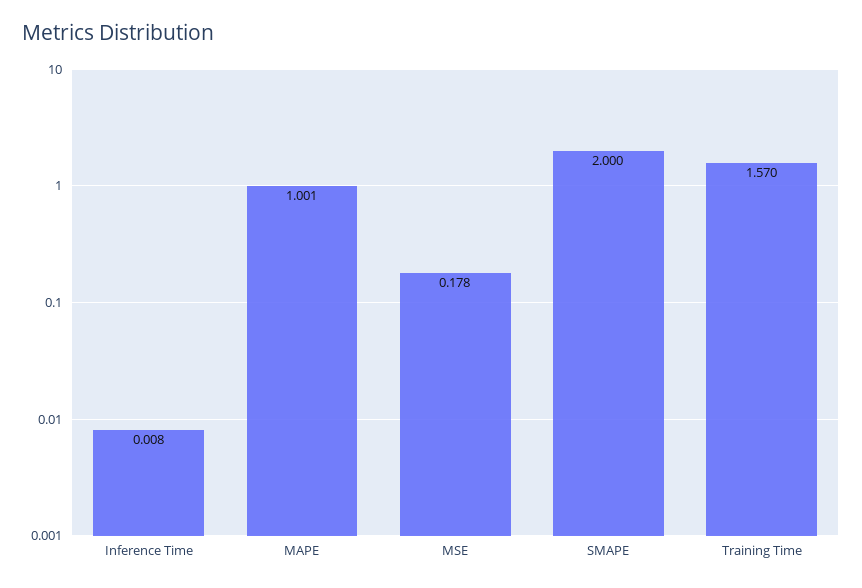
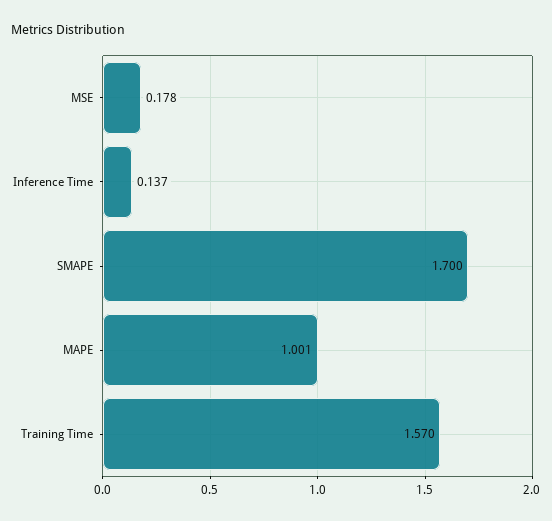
  {
-   "Inference Time": 0.008,
+   "Inference Time": 0.137,
    "MAPE": 1.001,
    "MSE": 0.178,
-   "SMAPE": 2,
+   "SMAPE": 1.7,
    "Training Time": 1.57
  }

